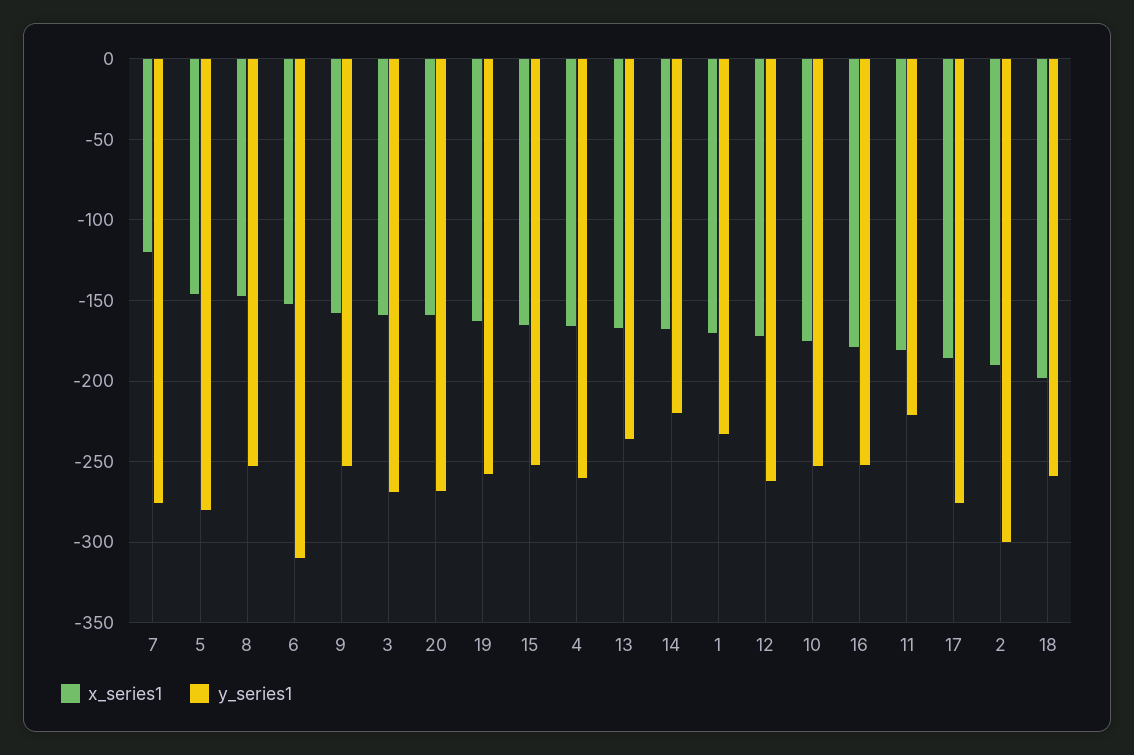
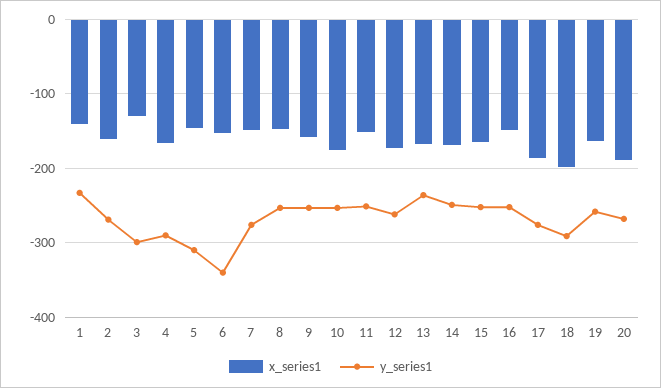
  {
    "x_series1": {
-     "7": -120,
+     "7": -150,
      "5": -145,
      "8": -145,
      "6": -150,
      "9": -160,
-     "3": -160,
+     "3": -130,
-     "20": -160,
+     "20": -190,
      "19": -165,
      "15": -165,
      "4": -165,
      "13": -165,
      "14": -170,
-     "1": -170,
+     "1": -140,
      "12": -170,
      "10": -175,
-     "16": -180,
+     "16": -150,
-     "11": -180,
+     "11": -150,
      "17": -185,
-     "2": -190,
+     "2": -160,
      "18": -200
    },
    "y_series1": {
      "7": -275,
-     "5": -280,
+     "5": -310,
      "8": -255,
-     "6": -310,
+     "6": -340,
      "9": -255,
-     "3": -270,
+     "3": -300,
      "20": -270,
      "19": -260,
      "15": -250,
-     "4": -260,
+     "4": -290,
      "13": -235,
-     "14": -220,
+     "14": -250,
      "1": -235,
      "12": -260,
      "10": -255,
      "16": -250,
-     "11": -220,
+     "11": -250,
      "17": -275,
-     "2": -300,
+     "2": -270,
-     "18": -260
+     "18": -290
    }
  }

